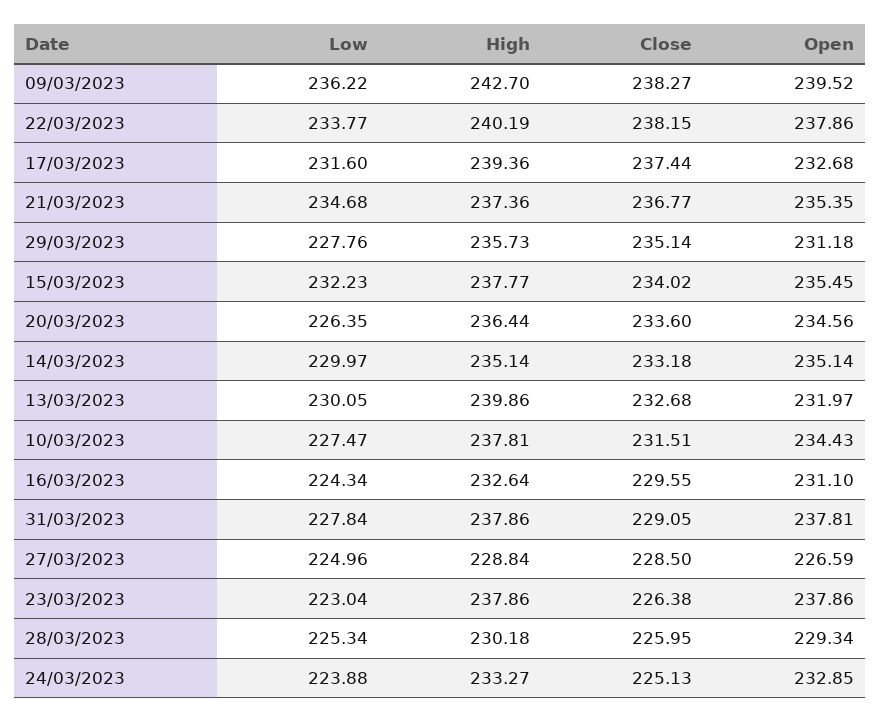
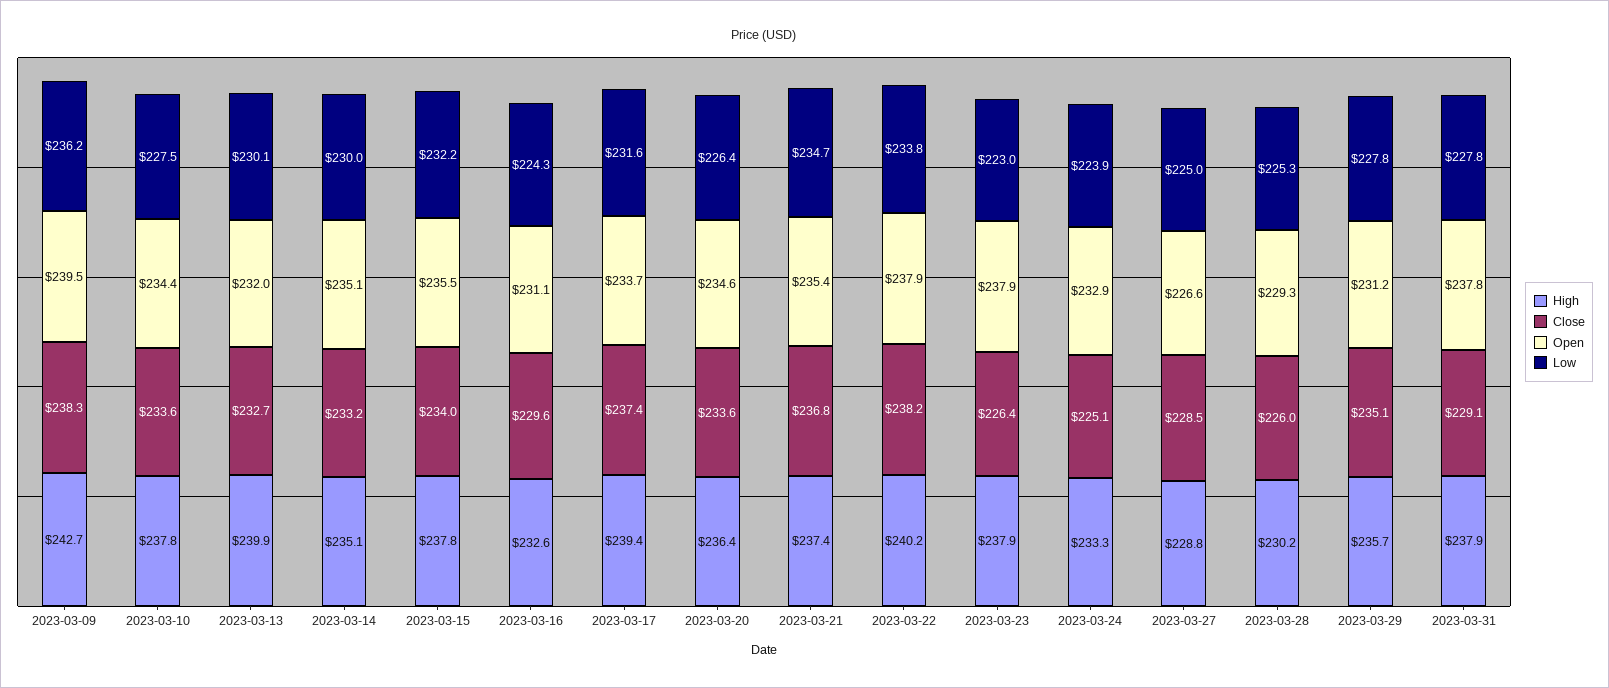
  {
    "Low": {
      "09/03/2023": 236.22,
      "22/03/2023": 233.77,
      "17/03/2023": 231.6,
      "21/03/2023": 234.68,
      "29/03/2023": 227.76,
      "15/03/2023": 232.23,
      "20/03/2023": 226.35,
      "14/03/2023": 229.97,
      "13/03/2023": 230.05,
      "10/03/2023": 227.47,
      "16/03/2023": 224.34,
      "31/03/2023": 227.84,
      "27/03/2023": 224.96,
      "23/03/2023": 223.04,
      "28/03/2023": 225.34,
      "24/03/2023": 223.88
    },
    "High": {
      "09/03/2023": 242.7,
      "22/03/2023": 240.19,
      "17/03/2023": 239.36,
      "21/03/2023": 237.36,
      "29/03/2023": 235.73,
      "15/03/2023": 237.77,
      "20/03/2023": 236.44,
      "14/03/2023": 235.14,
      "13/03/2023": 239.86,
      "10/03/2023": 237.81,
      "16/03/2023": 232.64,
      "31/03/2023": 237.86,
      "27/03/2023": 228.84,
      "23/03/2023": 237.86,
      "28/03/2023": 230.18,
      "24/03/2023": 233.27
    },
    "Close": {
      "09/03/2023": 238.27,
      "22/03/2023": 238.15,
      "17/03/2023": 237.44,
      "21/03/2023": 236.77,
      "29/03/2023": 235.14,
      "15/03/2023": 234.02,
      "20/03/2023": 233.6,
      "14/03/2023": 233.18,
      "13/03/2023": 232.68,
-     "10/03/2023": 231.51,
+     "10/03/2023": 233.6,
      "16/03/2023": 229.55,
      "31/03/2023": 229.05,
      "27/03/2023": 228.5,
      "23/03/2023": 226.38,
      "28/03/2023": 225.95,
      "24/03/2023": 225.13
    },
    "Open": {
      "09/03/2023": 239.52,
      "22/03/2023": 237.86,
-     "17/03/2023": 232.68,
+     "17/03/2023": 233.7,
      "21/03/2023": 235.35,
      "29/03/2023": 231.18,
      "15/03/2023": 235.45,
      "20/03/2023": 234.56,
      "14/03/2023": 235.14,
      "13/03/2023": 231.97,
      "10/03/2023": 234.43,
      "16/03/2023": 231.1,
      "31/03/2023": 237.81,
      "27/03/2023": 226.59,
      "23/03/2023": 237.86,
      "28/03/2023": 229.34,
      "24/03/2023": 232.85
    }
  }

